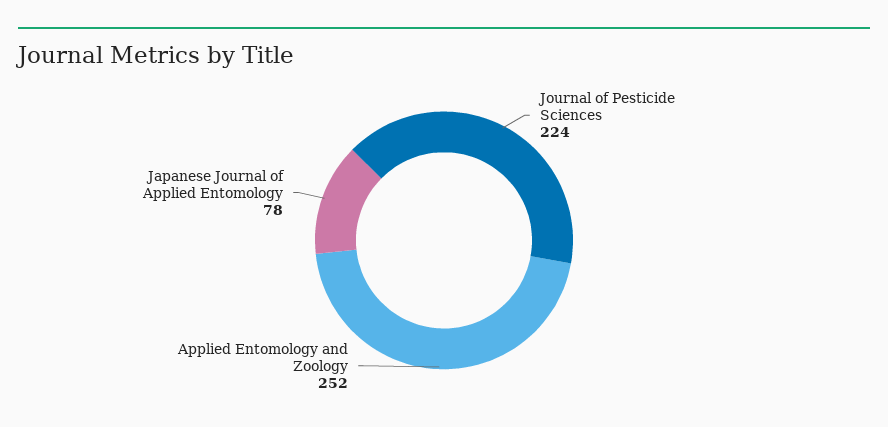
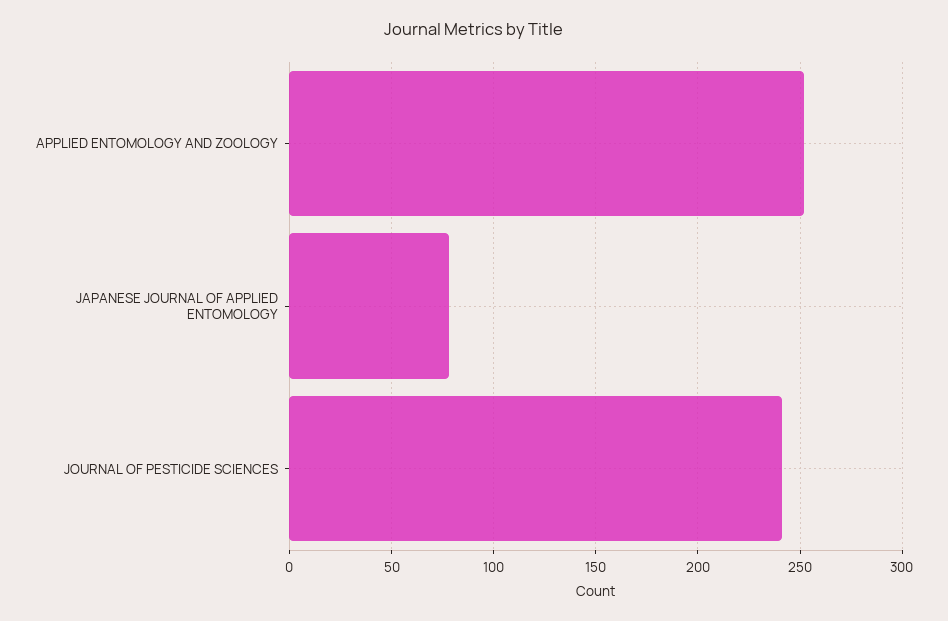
  {
-   "Journal of Pesticide Sciences": 224,
+   "Journal of Pesticide Sciences": 240,
    "Applied Entomology and Zoology": 252,
    "Japanese Journal of Applied Entomology": 78
  }

